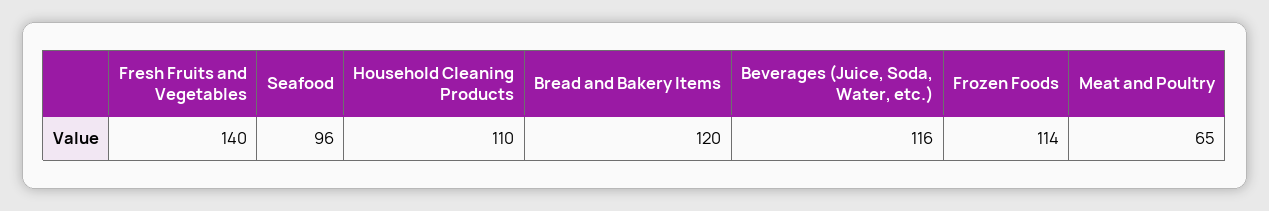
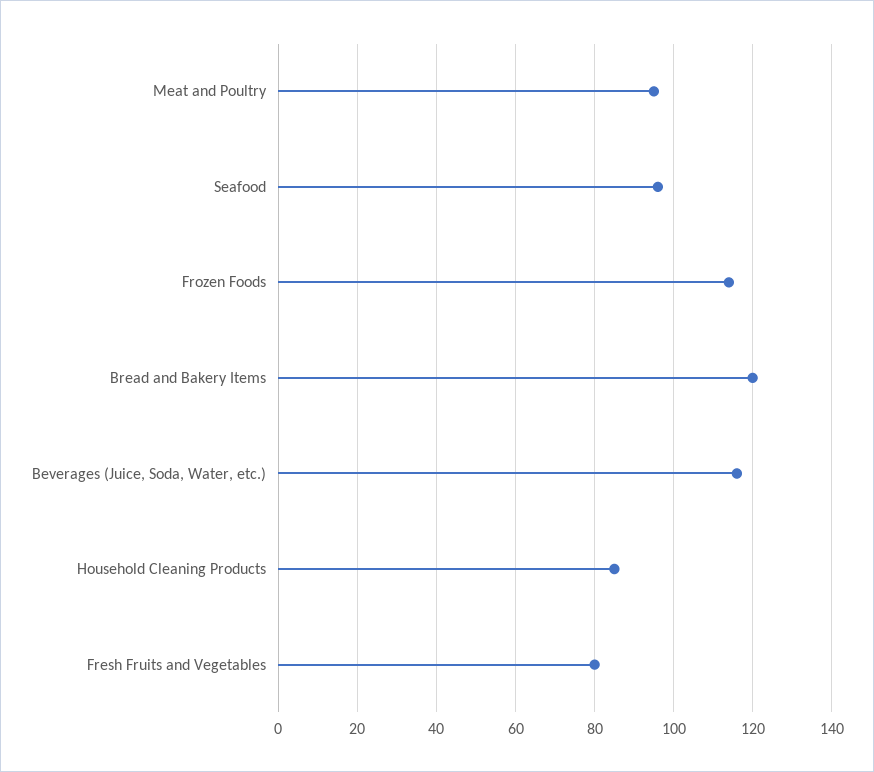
  {
-   "Fresh Fruits and Vegetables": 140,
+   "Fresh Fruits and Vegetables": 80,
    "Seafood": 96,
-   "Household Cleaning Products": 110,
+   "Household Cleaning Products": 85,
    "Bread and Bakery Items": 120,
    "Beverages (Juice, Soda, Water, etc.)": 116,
    "Frozen Foods": 114,
-   "Meat and Poultry": 65
+   "Meat and Poultry": 95
  }

